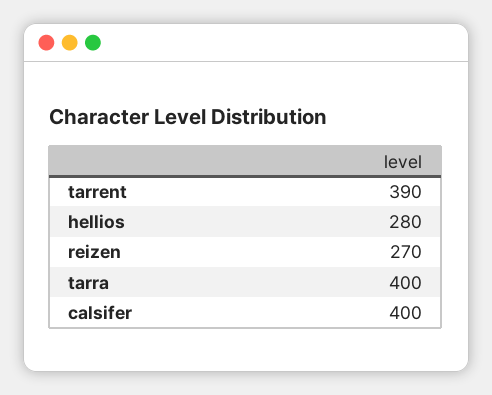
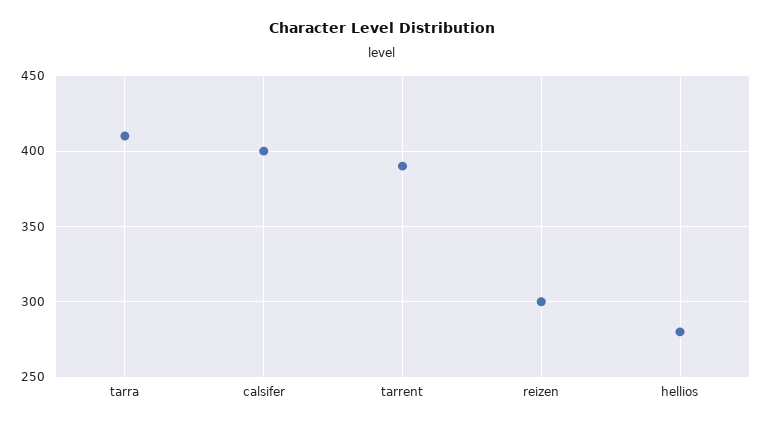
  {
    "tarrent": 390,
    "hellios": 280,
-   "reizen": 270,
+   "reizen": 300,
-   "tarra": 400,
+   "tarra": 410,
    "calsifer": 400
  }

